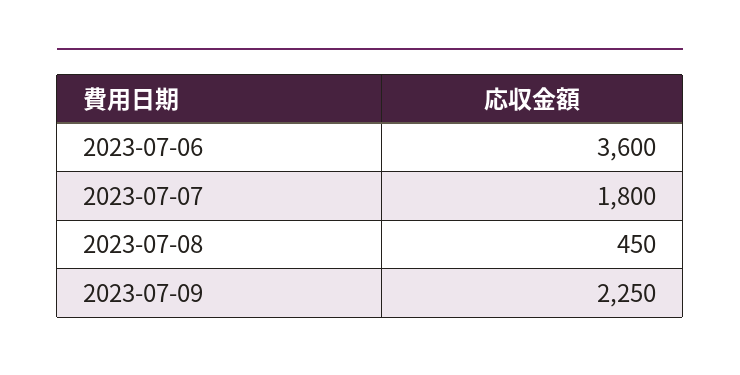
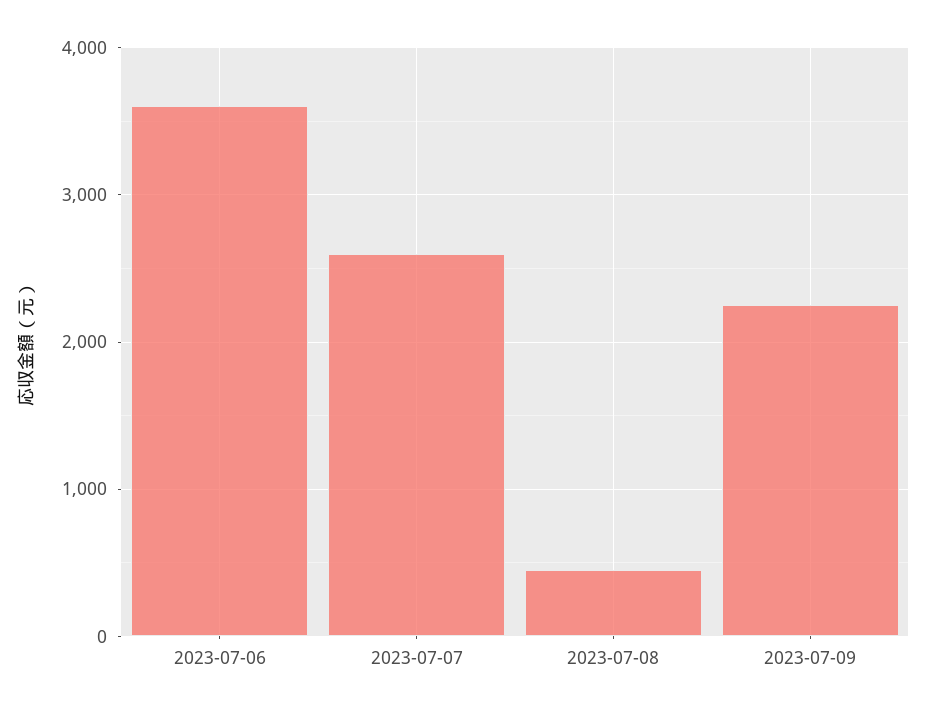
  {
    "2023-07-06": 3600,
-   "2023-07-07": 1800,
+   "2023-07-07": 2600,
    "2023-07-08": 450,
    "2023-07-09": 2250
  }

